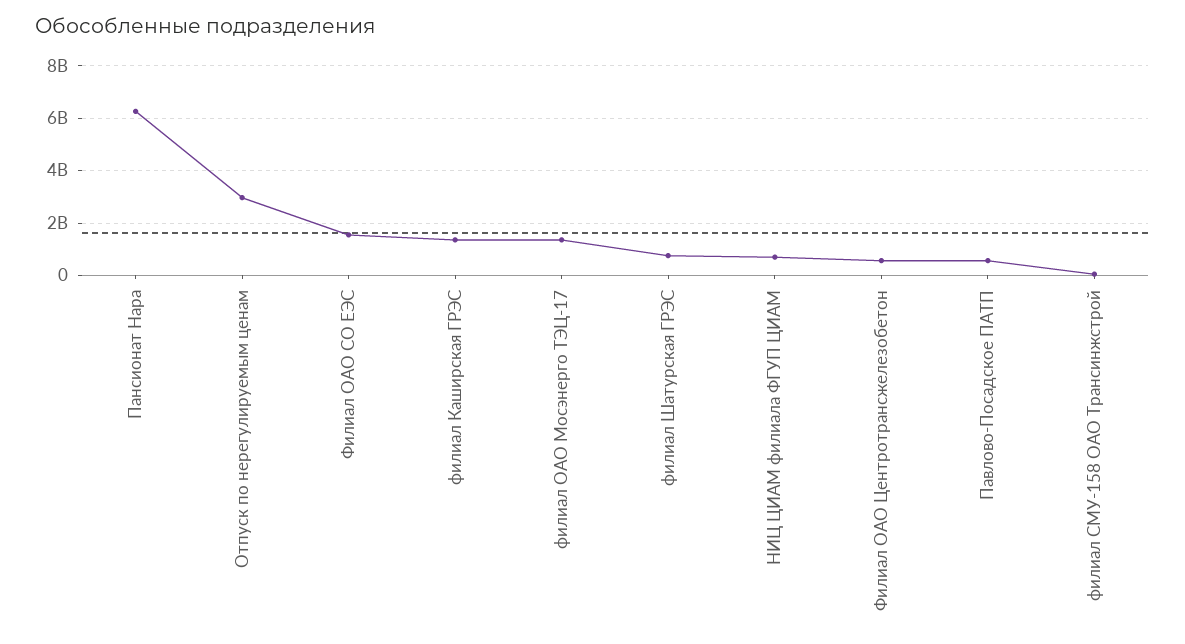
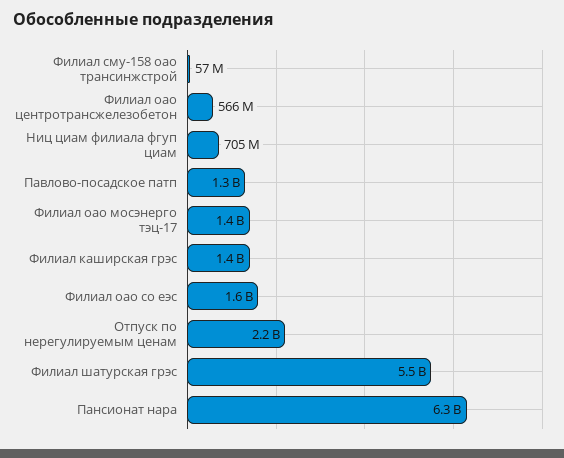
  {
    "Пансионат Нара": 6300000000,
-   "Отпуск по нерегулируемым ценам": 3000000000,
+   "Отпуск по нерегулируемым ценам": 2200000000,
    "Филиал ОАО СО ЕЭС": 1600000000,
    "филиал Каширская ГРЭС": 1400000000,
    "филиал ОАО Мосэнерго ТЭЦ-17": 1400000000,
-   "филиал Шатурская ГРЭС": 750000000,
+   "филиал Шатурская ГРЭС": 5500000000,
    "НИЦ ЦИАМ филиала ФГУП ЦИАМ": 705000000,
    "Филиал ОАО Центротрансжелезобетон": 566000000,
-   "Павлово-Посадское ПАТП": 500000000,
+   "Павлово-Посадское ПАТП": 1300000000,
    "филиал СМУ-158 ОАО Трансинжстрой": 57000000
  }

